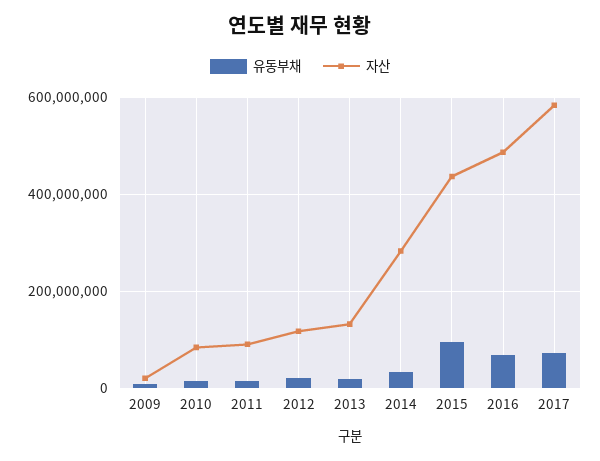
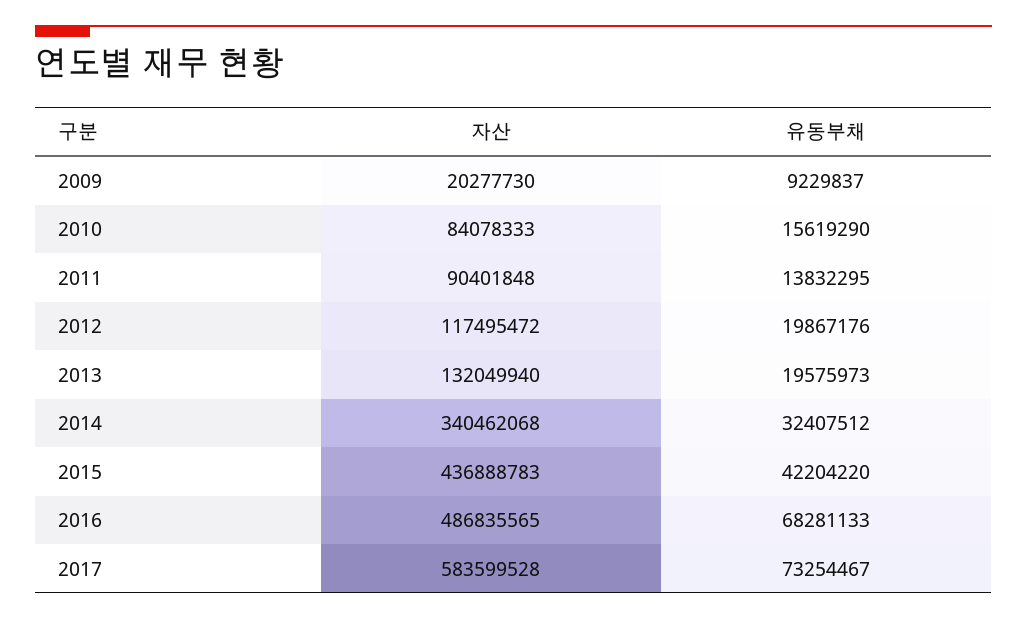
  {
    "유동부채": {
      "2009": 9229837,
      "2010": 15619290,
      "2011": 13832295,
      "2012": 19867176,
      "2013": 19575973,
      "2014": 32407512,
-     "2015": 100000000,
+     "2015": 42204220,
      "2016": 68281133,
      "2017": 73254467
    },
    "자산": {
      "2009": 20277730,
      "2010": 84078333,
      "2011": 90401848,
      "2012": 117495472,
      "2013": 132049940,
-     "2014": 280000000,
+     "2014": 340462068,
      "2015": 436888783,
      "2016": 486835565,
      "2017": 583599528
    }
  }

